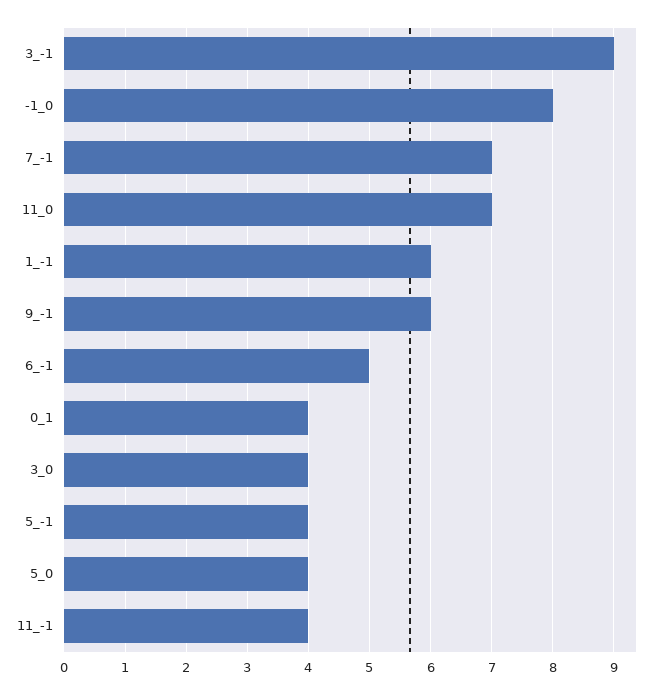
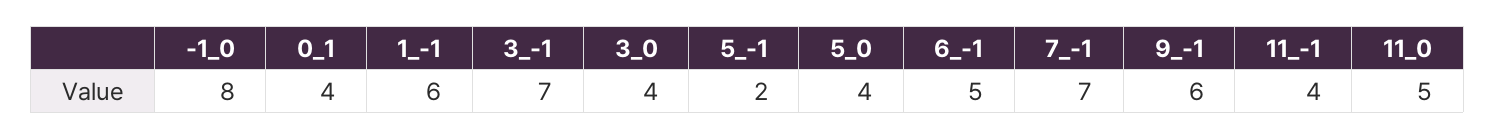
  {
-   "3_-1": 9,
+   "3_-1": 7,
    "-1_0": 8,
    "7_-1": 7,
-   "11_0": 7,
+   "11_0": 5,
    "1_-1": 6,
    "9_-1": 6,
    "6_-1": 5,
    "0_1": 4,
    "3_0": 4,
-   "5_-1": 4,
+   "5_-1": 2,
    "5_0": 4,
    "11_-1": 4
  }

